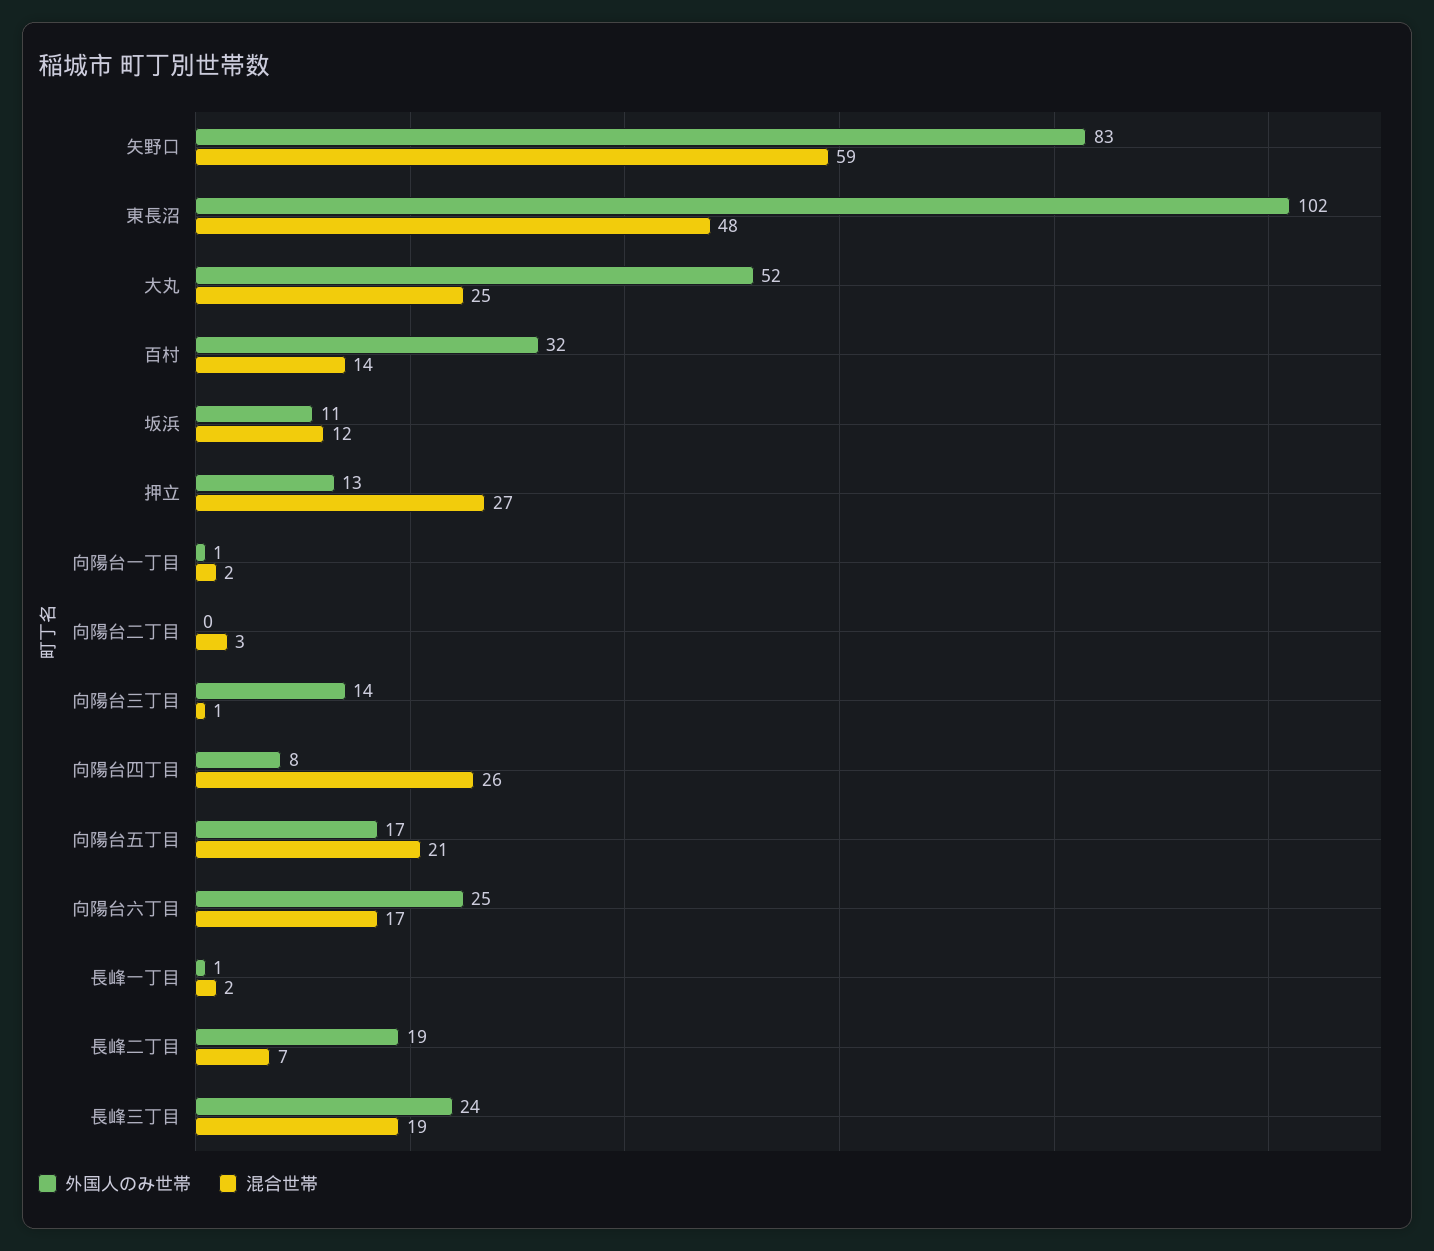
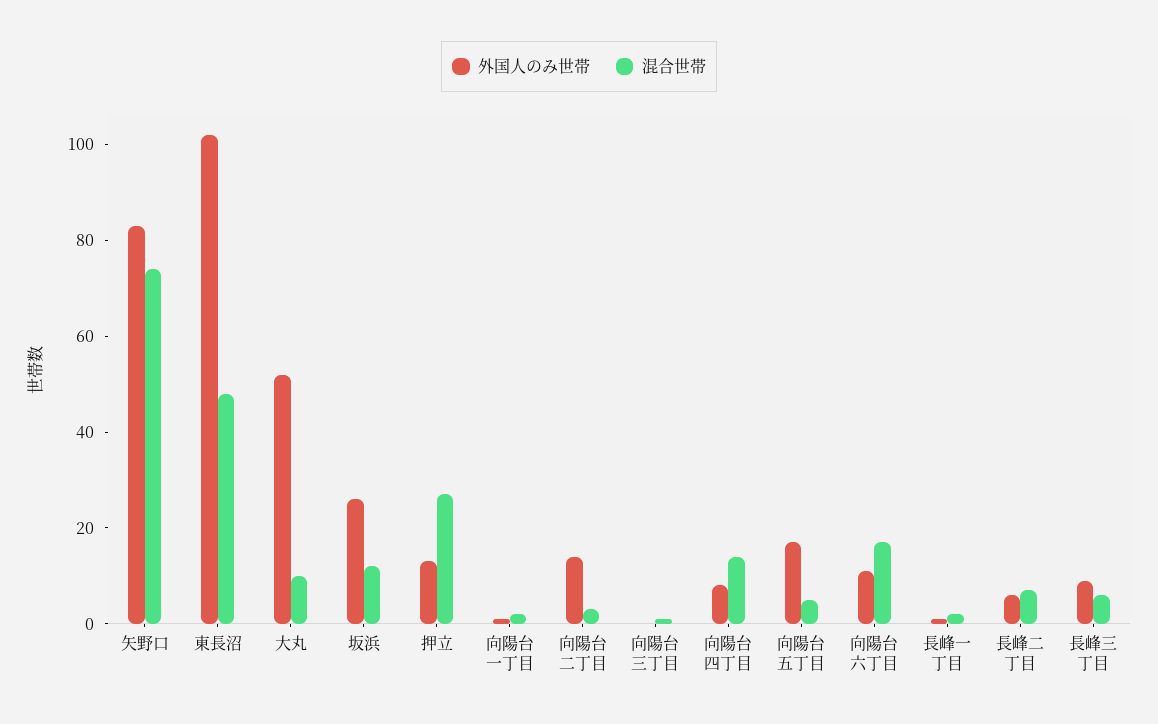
  {
    "外国人のみ世帯": {
      "矢野口": 83,
      "東長沼": 102,
      "大丸": 52,
-     "百村": 32,
-     "坂浜": 11,
+     "坂浜": 25,
      "押立": 13,
      "向陽台一丁目": 1,
-     "向陽台二丁目": 0,
+     "向陽台二丁目": 15,
-     "向陽台三丁目": 14,
+     "向陽台三丁目": 0,
      "向陽台四丁目": 8,
      "向陽台五丁目": 17,
-     "向陽台六丁目": 25,
+     "向陽台六丁目": 10,
      "長峰一丁目": 1,
-     "長峰二丁目": 19,
+     "長峰二丁目": 5,
-     "長峰三丁目": 24
+     "長峰三丁目": 10
    },
    "混合世帯": {
-     "矢野口": 59,
+     "矢野口": 75,
      "東長沼": 48,
-     "大丸": 25,
+     "大丸": 10,
-     "百村": 14,
      "坂浜": 12,
      "押立": 27,
      "向陽台一丁目": 2,
      "向陽台二丁目": 3,
      "向陽台三丁目": 1,
-     "向陽台四丁目": 26,
+     "向陽台四丁目": 15,
-     "向陽台五丁目": 21,
+     "向陽台五丁目": 5,
      "向陽台六丁目": 17,
      "長峰一丁目": 2,
      "長峰二丁目": 7,
-     "長峰三丁目": 19
+     "長峰三丁目": 5
    }
  }

